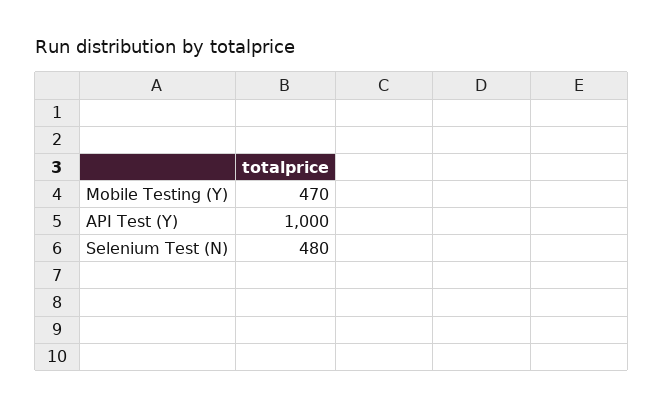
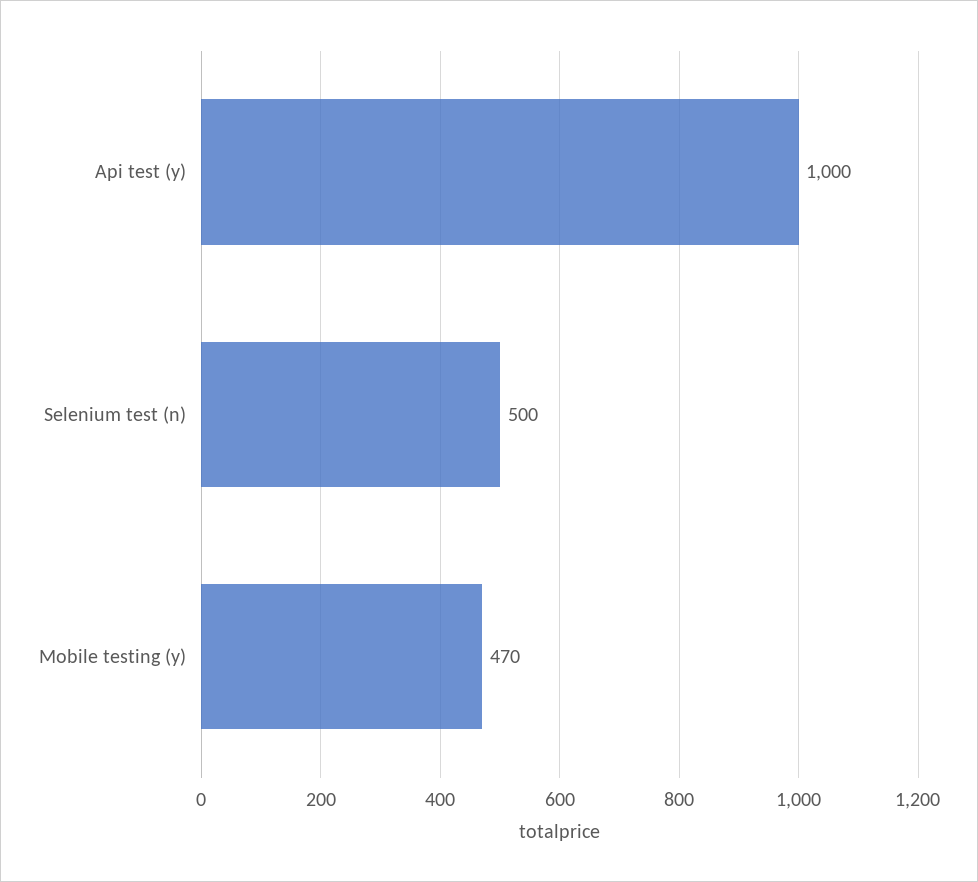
  {
    "Mobile Testing (Y)": 470,
    "API Test (Y)": 1000,
-   "Selenium Test (N)": 480
+   "Selenium Test (N)": 500
  }

